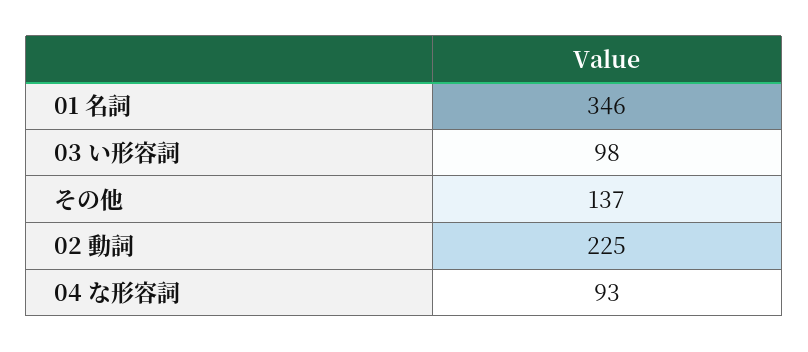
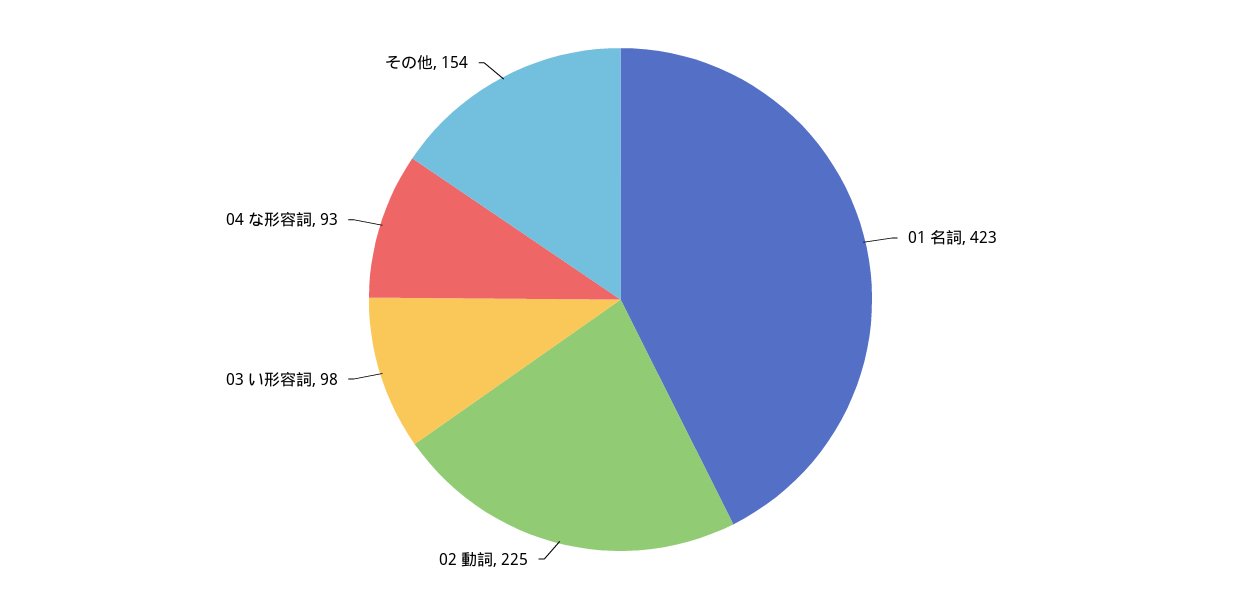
  {
-   "01 名詞": 346,
+   "01 名詞": 423,
    "03 い形容詞": 98,
-   "その他": 137,
+   "その他": 154,
    "02 動詞": 225,
    "04 な形容詞": 93
  }

